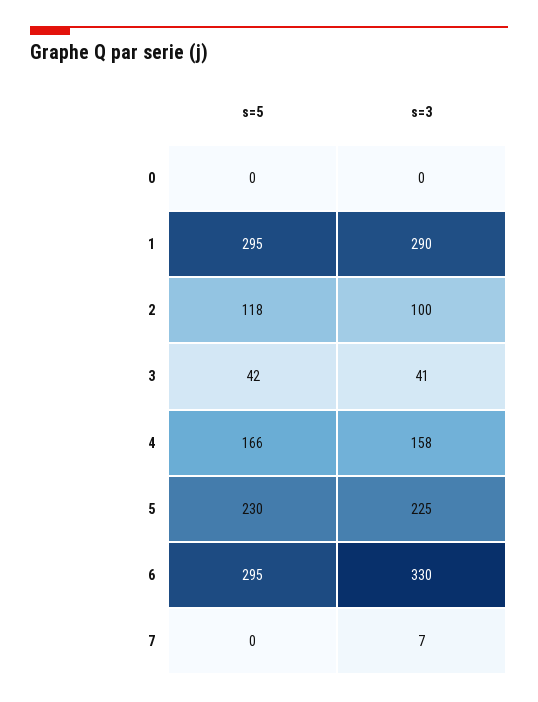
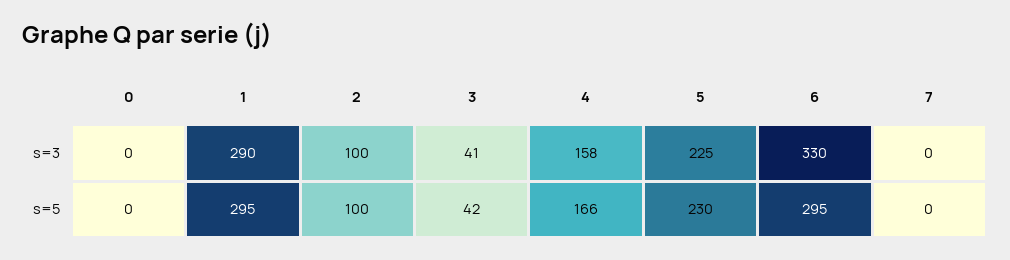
  {
    "s=5": {
      "0": 0,
      "1": 295,
-     "2": 118,
+     "2": 100,
      "3": 42,
      "4": 166,
      "5": 230,
      "6": 295,
      "7": 0
    },
    "s=3": {
      "0": 0,
      "1": 290,
      "2": 100,
      "3": 41,
      "4": 158,
      "5": 225,
      "6": 330,
-     "7": 7
+     "7": 0
    }
  }

